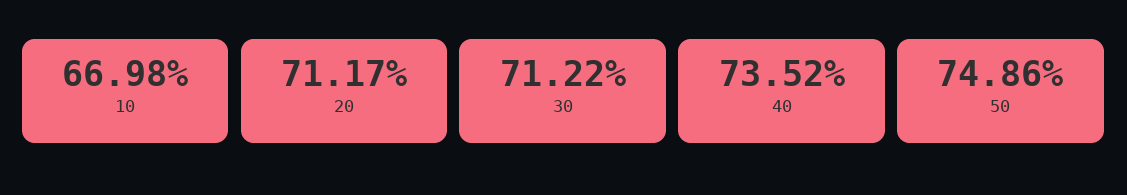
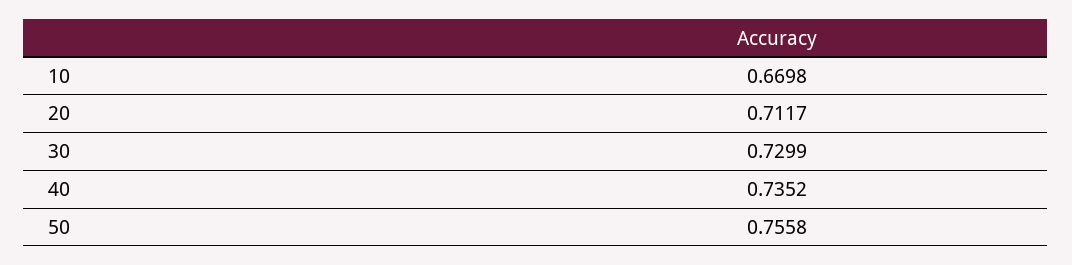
  {
    "10": 0.6698,
    "20": 0.7117,
-   "30": 0.7122,
+   "30": 0.7299,
    "40": 0.7352,
-   "50": 0.7486
+   "50": 0.7558
  }

